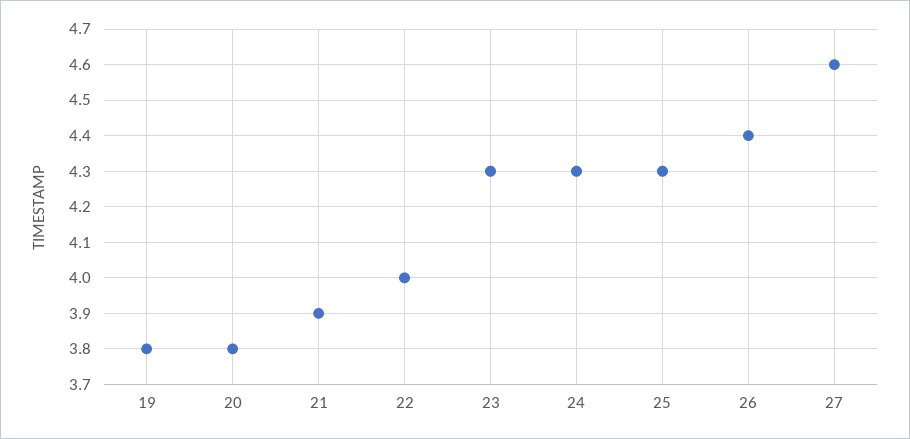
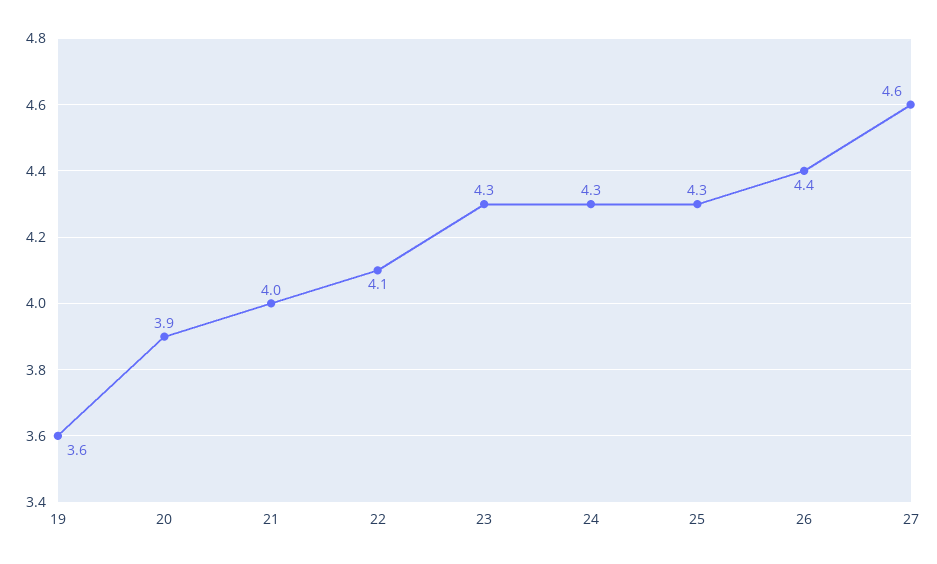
  {
-   "19": 3.8,
+   "19": 3.6,
-   "20": 3.8,
+   "20": 3.9,
-   "21": 3.9,
+   "21": 4,
-   "22": 4,
+   "22": 4.1,
    "23": 4.3,
    "24": 4.3,
    "25": 4.3,
    "26": 4.4,
    "27": 4.6
  }

